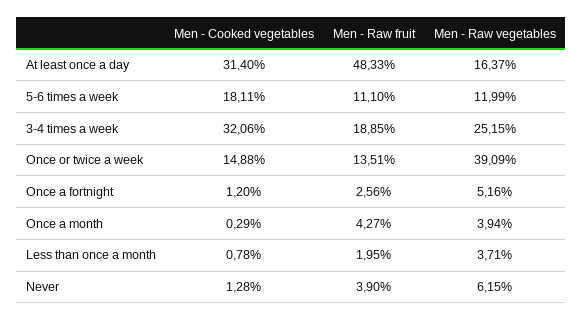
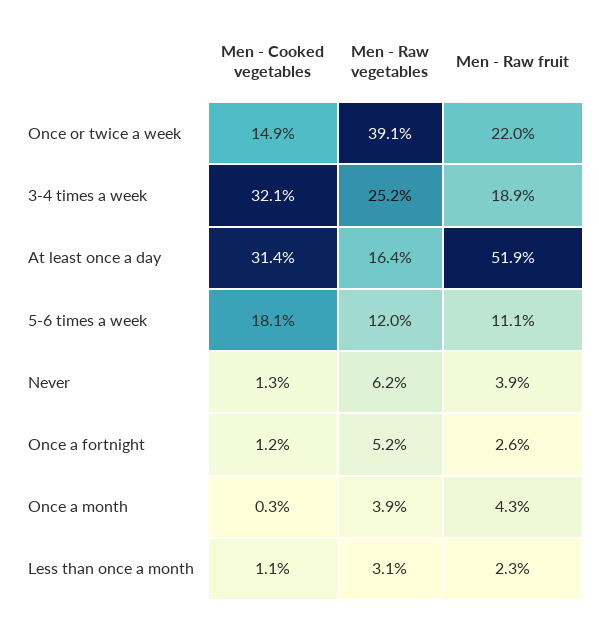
  {
    "Men - Cooked vegetables": {
      "At least once a day": 31.4,
      "5-6 times a week": 18.11,
      "3-4 times a week": 32.06,
      "Once or twice a week": 14.88,
      "Once a fortnight": 1.2,
      "Once a month": 0.29,
-     "Less than once a month": 0.78,
+     "Less than once a month": 1.1,
      "Never": 1.28
    },
    "Men - Raw fruit": {
-     "At least once a day": 48.33,
+     "At least once a day": 51.9,
      "5-6 times a week": 11.1,
      "3-4 times a week": 18.85,
-     "Once or twice a week": 13.51,
+     "Once or twice a week": 22,
      "Once a fortnight": 2.56,
      "Once a month": 4.27,
-     "Less than once a month": 1.95,
+     "Less than once a month": 2.3,
      "Never": 3.9
    },
    "Men - Raw vegetables": {
      "At least once a day": 16.37,
      "5-6 times a week": 11.99,
      "3-4 times a week": 25.15,
      "Once or twice a week": 39.09,
      "Once a fortnight": 5.16,
      "Once a month": 3.94,
-     "Less than once a month": 3.71,
+     "Less than once a month": 3.1,
      "Never": 6.15
    }
  }

